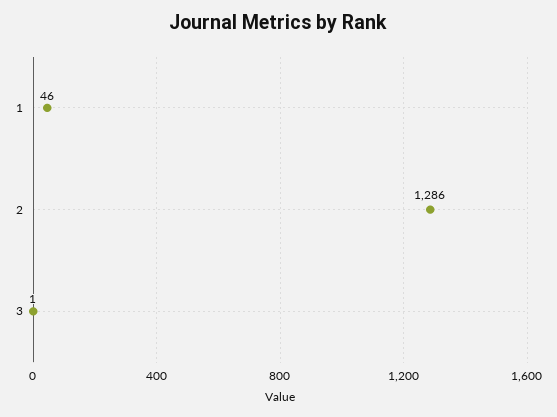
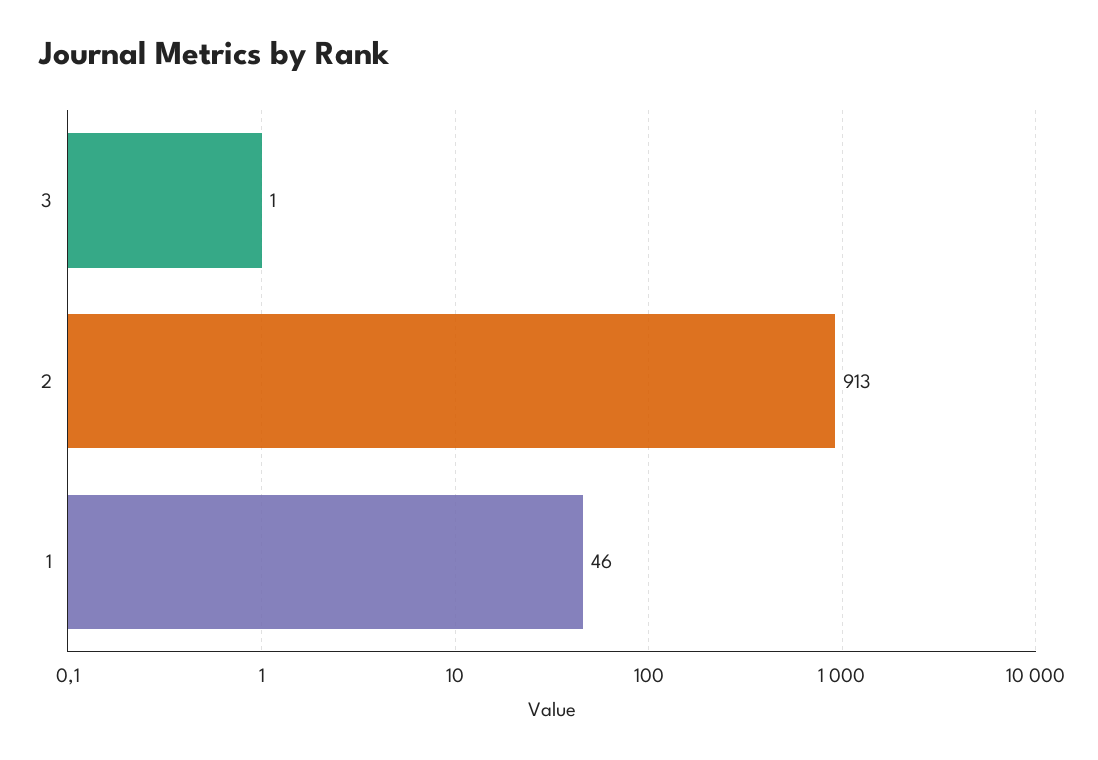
  {
    "1": 46,
-   "2": 1286,
+   "2": 913,
    "3": 1
  }

